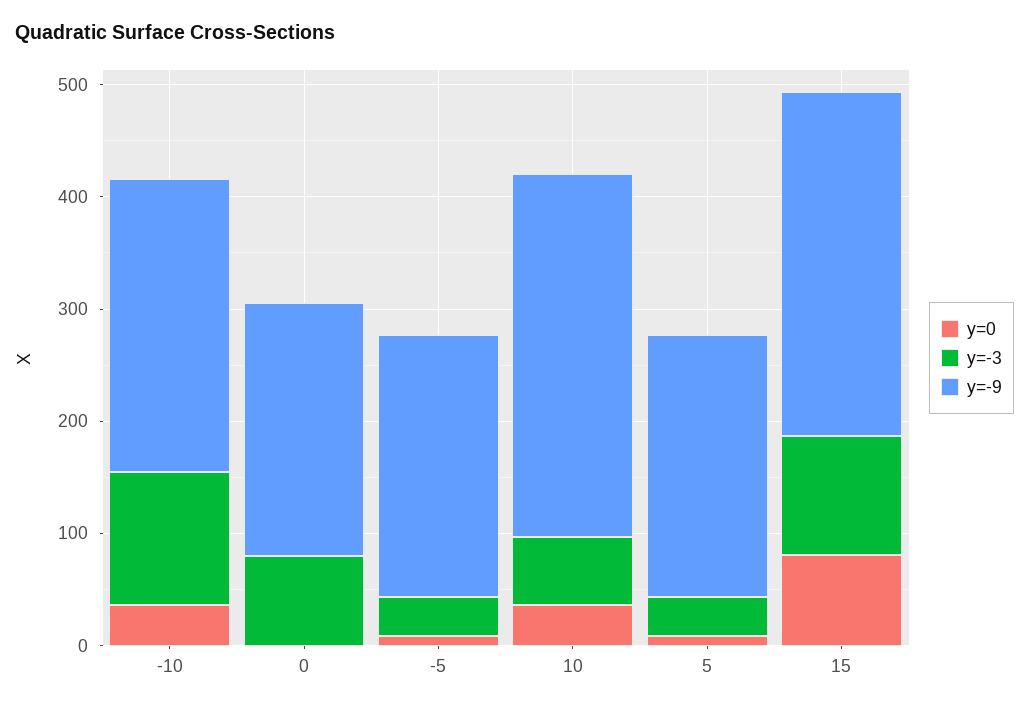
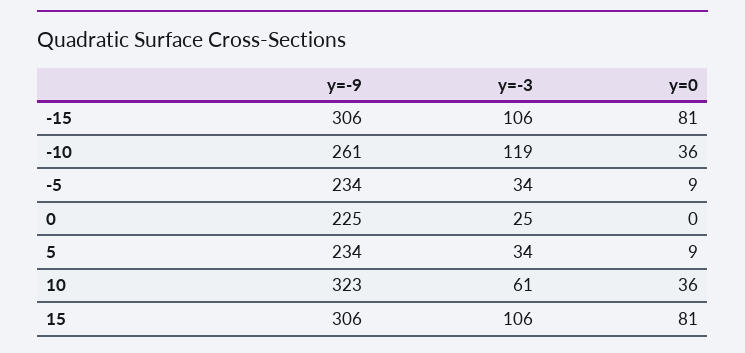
  {
    "y=0": {
      "-10": 36,
      "0": 0,
      "-5": 9,
      "10": 36,
      "5": 9,
-     "15": 81
+     "15": 81,
+     "-15": 81
    },
    "y=-3": {
      "-10": 119,
-     "0": 80,
+     "0": 25,
      "-5": 34,
      "10": 61,
      "5": 34,
-     "15": 106
+     "15": 106,
+     "-15": 106
    },
    "y=-9": {
      "-10": 261,
      "0": 225,
      "-5": 234,
      "10": 323,
      "5": 234,
-     "15": 306
+     "15": 306,
+     "-15": 306
    }
  }

